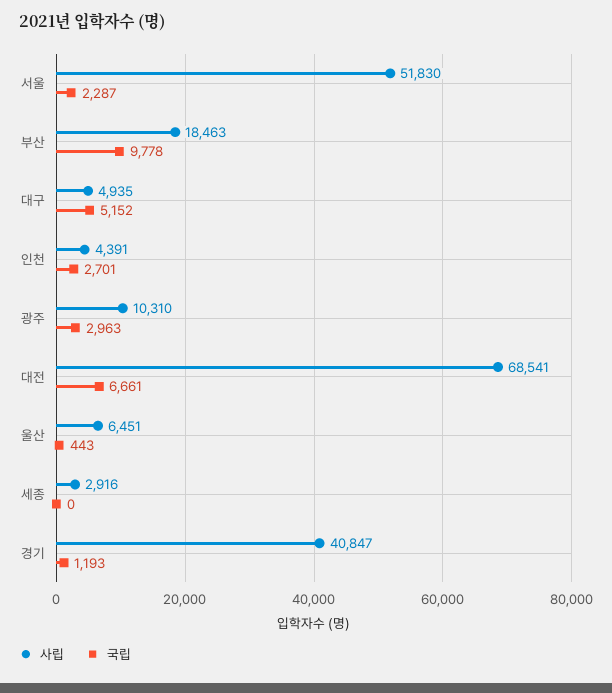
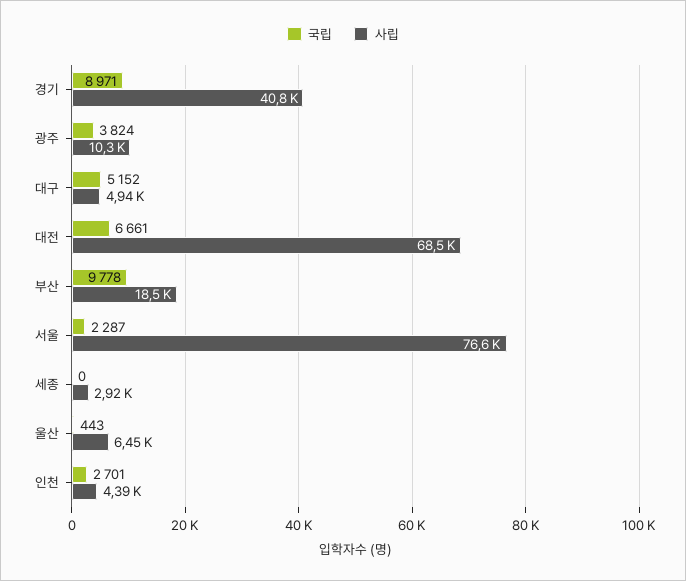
  {
    "사립": {
-     "서울": 51830,
+     "서울": 76600,
      "부산": 18463,
      "대구": 4935,
      "인천": 4391,
      "광주": 10310,
      "대전": 68541,
      "울산": 6451,
      "세종": 2916,
      "경기": 40847
    },
    "국립": {
      "서울": 2287,
      "부산": 9778,
      "대구": 5152,
      "인천": 2701,
-     "광주": 2963,
+     "광주": 3824,
      "대전": 6661,
      "울산": 443,
      "세종": 0,
-     "경기": 1193
+     "경기": 8971
    }
  }

